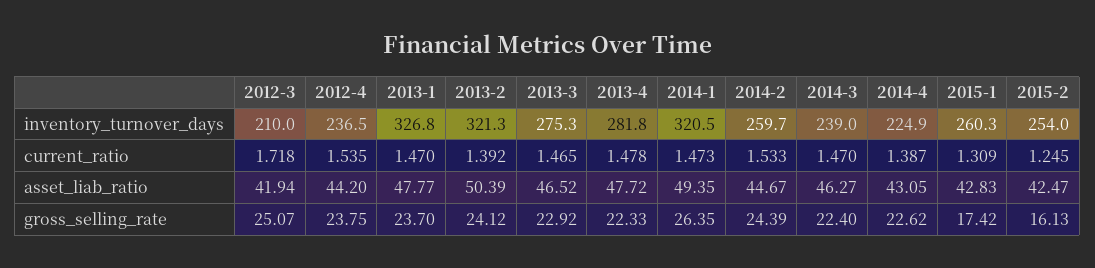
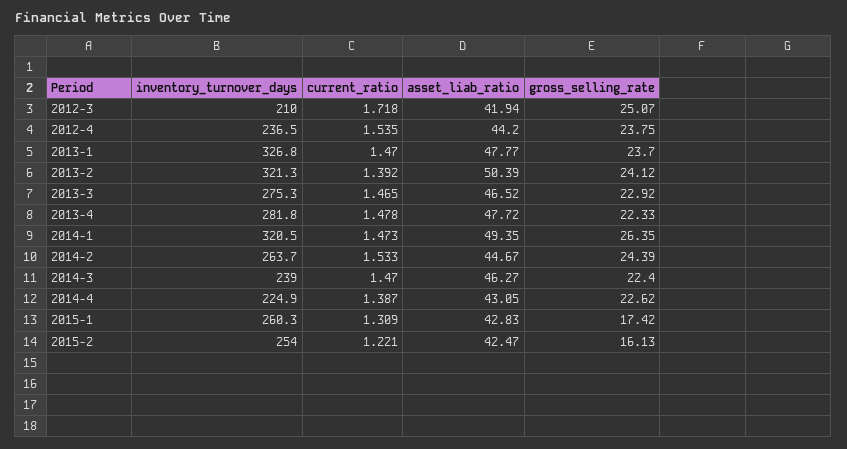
  {
    "2012-3": {
      "inventory_turnover_days": 210,
      "current_ratio": 1.718,
      "asset_liab_ratio": 41.94,
      "gross_selling_rate": 25.07
    },
    "2012-4": {
      "inventory_turnover_days": 236.5,
      "current_ratio": 1.535,
      "asset_liab_ratio": 44.2,
      "gross_selling_rate": 23.75
    },
    "2013-1": {
      "inventory_turnover_days": 326.8,
      "current_ratio": 1.47,
      "asset_liab_ratio": 47.77,
      "gross_selling_rate": 23.7
    },
    "2013-2": {
      "inventory_turnover_days": 321.3,
      "current_ratio": 1.392,
      "asset_liab_ratio": 50.39,
      "gross_selling_rate": 24.12
    },
    "2013-3": {
      "inventory_turnover_days": 275.3,
      "current_ratio": 1.465,
      "asset_liab_ratio": 46.52,
      "gross_selling_rate": 22.92
    },
    "2013-4": {
      "inventory_turnover_days": 281.8,
      "current_ratio": 1.478,
      "asset_liab_ratio": 47.72,
      "gross_selling_rate": 22.33
    },
    "2014-1": {
      "inventory_turnover_days": 320.5,
      "current_ratio": 1.473,
      "asset_liab_ratio": 49.35,
      "gross_selling_rate": 26.35
    },
    "2014-2": {
-     "inventory_turnover_days": 259.7,
+     "inventory_turnover_days": 263.7,
      "current_ratio": 1.533,
      "asset_liab_ratio": 44.67,
      "gross_selling_rate": 24.39
    },
    "2014-3": {
      "inventory_turnover_days": 239,
      "current_ratio": 1.47,
      "asset_liab_ratio": 46.27,
      "gross_selling_rate": 22.4
    },
    "2014-4": {
      "inventory_turnover_days": 224.9,
      "current_ratio": 1.387,
      "asset_liab_ratio": 43.05,
      "gross_selling_rate": 22.62
    },
    "2015-1": {
      "inventory_turnover_days": 260.3,
      "current_ratio": 1.309,
      "asset_liab_ratio": 42.83,
      "gross_selling_rate": 17.42
    },
    "2015-2": {
      "inventory_turnover_days": 254,
-     "current_ratio": 1.245,
+     "current_ratio": 1.221,
      "asset_liab_ratio": 42.47,
      "gross_selling_rate": 16.13
    }
  }

